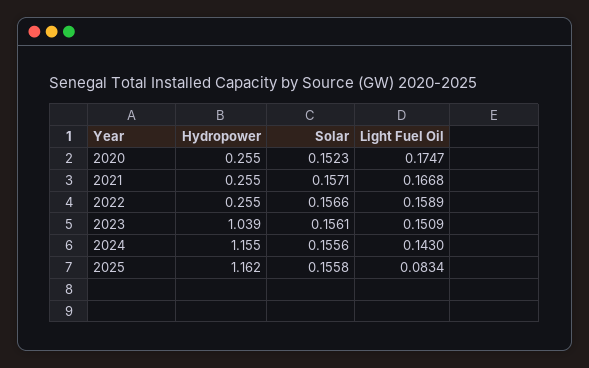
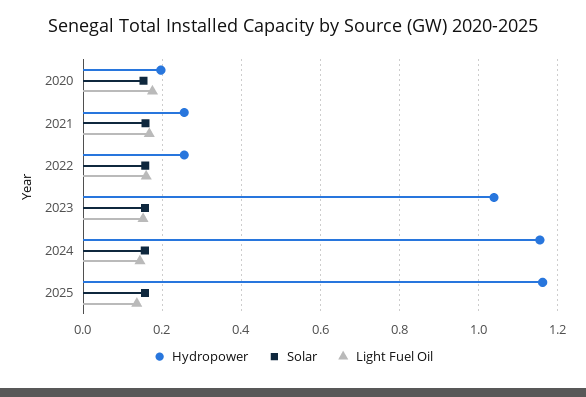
  {
    "Hydropower": {
-     "2020": 0.255,
+     "2020": 0.2,
      "2021": 0.255,
      "2022": 0.255,
      "2023": 1.039,
      "2024": 1.155,
      "2025": 1.162
    },
    "Solar": {
      "2020": 0.1523,
      "2021": 0.1571,
      "2022": 0.1566,
      "2023": 0.1561,
      "2024": 0.1556,
      "2025": 0.1558
    },
    "Light Fuel Oil": {
      "2020": 0.1747,
      "2021": 0.1668,
      "2022": 0.1589,
      "2023": 0.1509,
      "2024": 0.143,
-     "2025": 0.0834
+     "2025": 0.14
    }
  }

